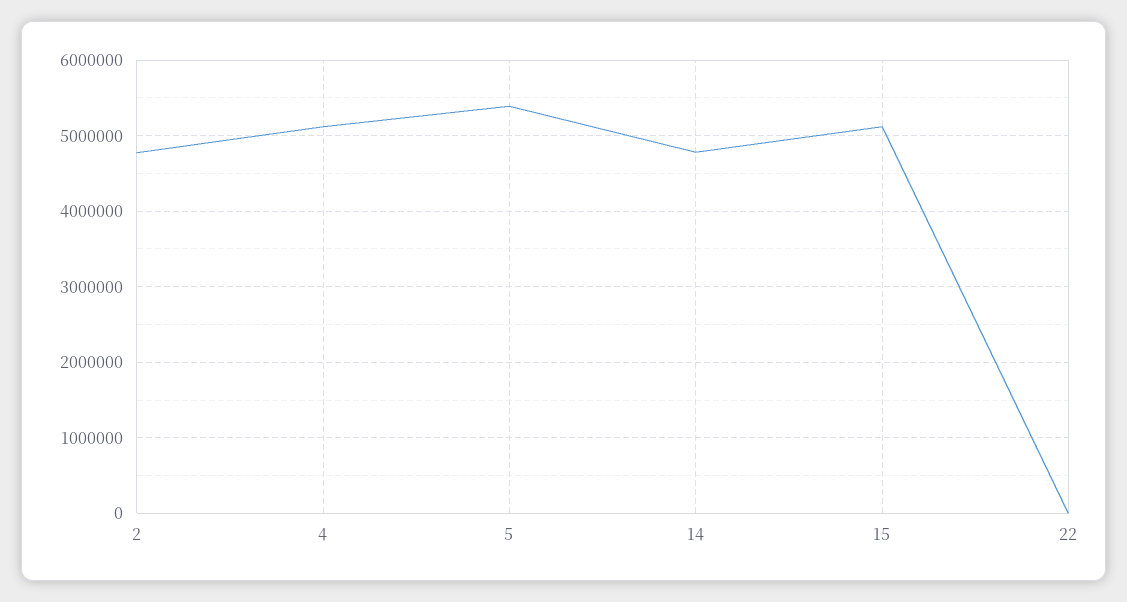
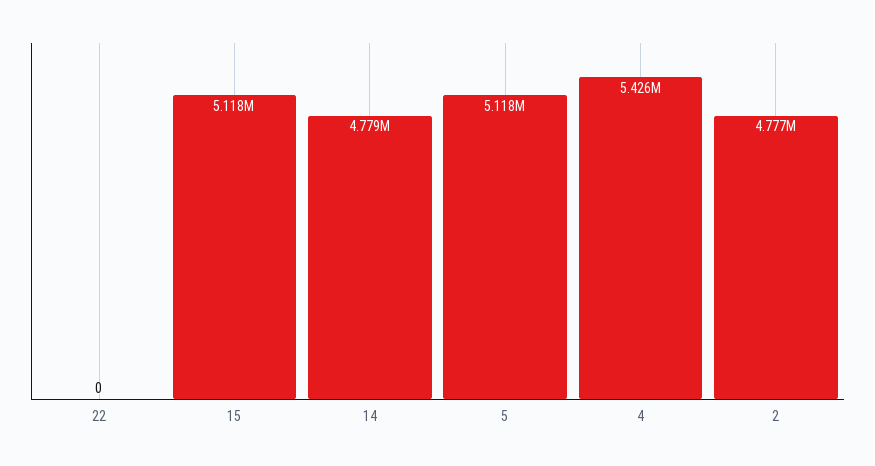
  {
    "2": 4777000,
-   "4": 5100000,
+   "4": 5426000,
-   "5": 5400000,
+   "5": 5118000,
    "14": 4779000,
    "15": 5118000,
    "22": 0
  }

